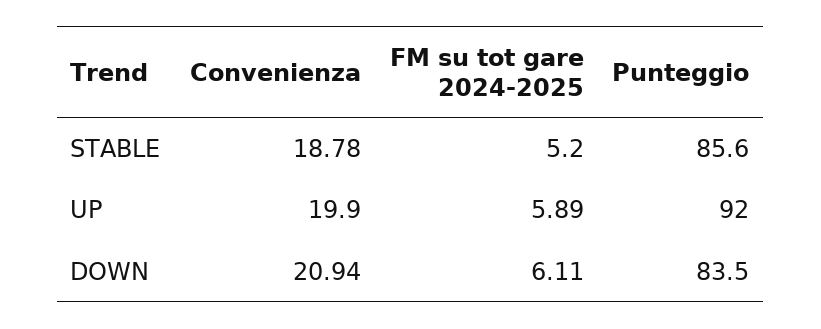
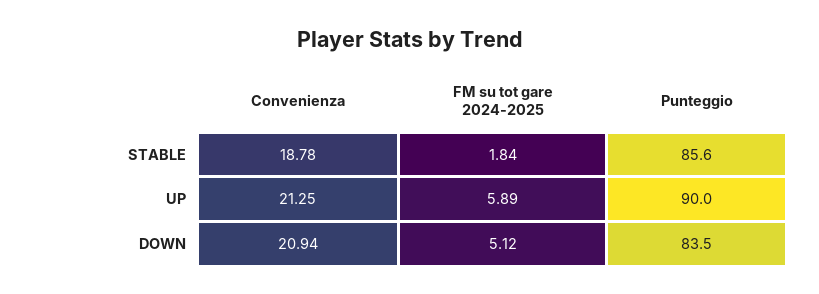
  {
    "Convenienza": {
      "STABLE": 18.78,
-     "UP": 19.9,
+     "UP": 21.25,
      "DOWN": 20.94
    },
    "FM su tot gare 2024-2025": {
-     "STABLE": 5.2,
+     "STABLE": 1.84,
      "UP": 5.89,
-     "DOWN": 6.11
+     "DOWN": 5.12
    },
    "Punteggio": {
      "STABLE": 85.6,
-     "UP": 92,
+     "UP": 90,
      "DOWN": 83.5
    }
  }

